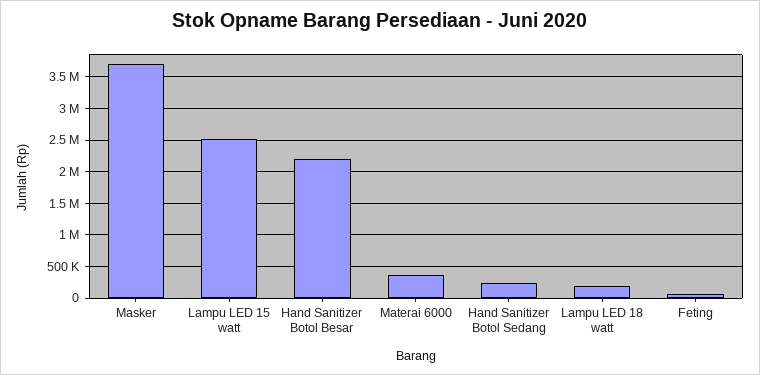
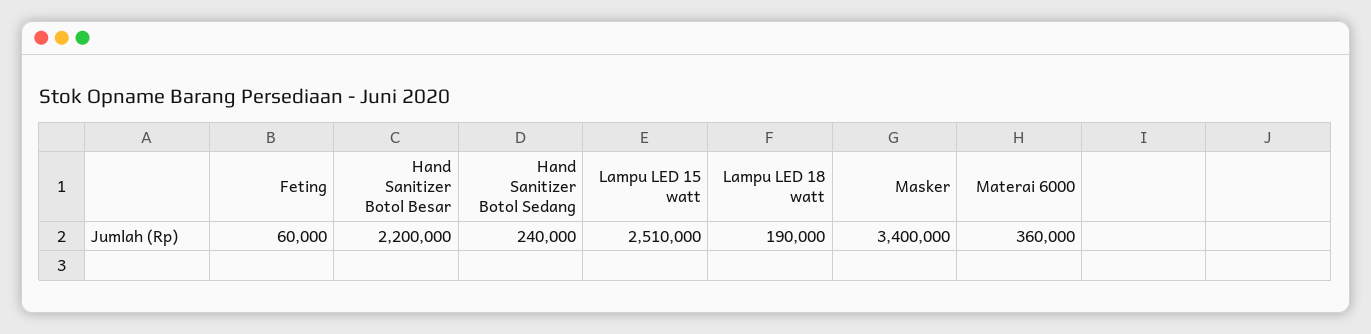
  {
-   "Masker": 3700000,
+   "Masker": 3400000,
    "Lampu LED 15 watt": 2510000,
    "Hand Sanitizer Botol Besar": 2200000,
    "Materai 6000": 360000,
    "Hand Sanitizer Botol Sedang": 240000,
    "Lampu LED 18 watt": 190000,
    "Feting": 60000
  }

